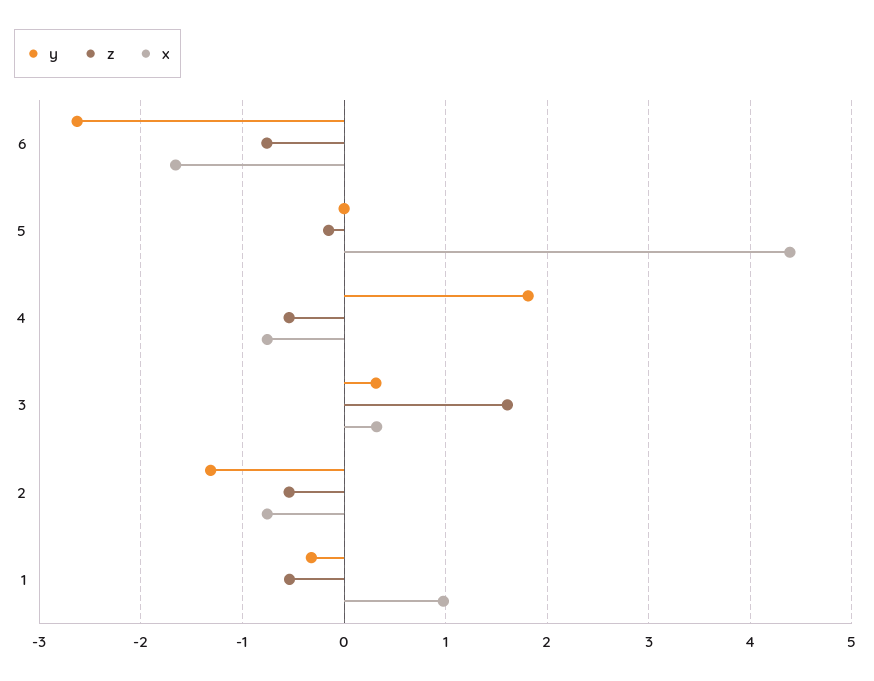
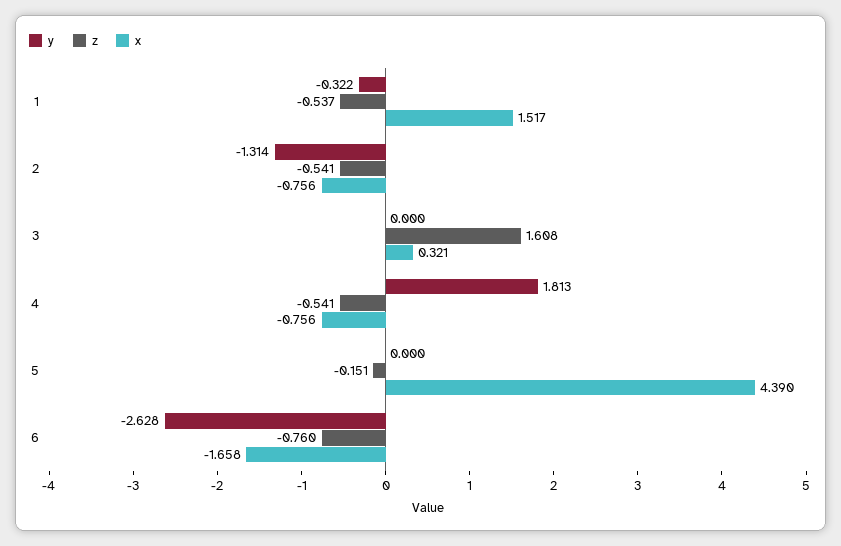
  {
    "y": {
      "6": -2.628,
      "5": 0,
      "4": 1.813,
-     "3": 0.3,
+     "3": 0,
      "2": -1.314,
      "1": -0.322
    },
    "z": {
      "6": -0.76,
      "5": -0.151,
      "4": -0.541,
      "3": 1.608,
      "2": -0.541,
      "1": -0.537
    },
    "x": {
      "6": -1.658,
      "5": 4.39,
      "4": -0.756,
      "3": 0.321,
      "2": -0.756,
-     "1": 1
+     "1": 1.517
    }
  }

